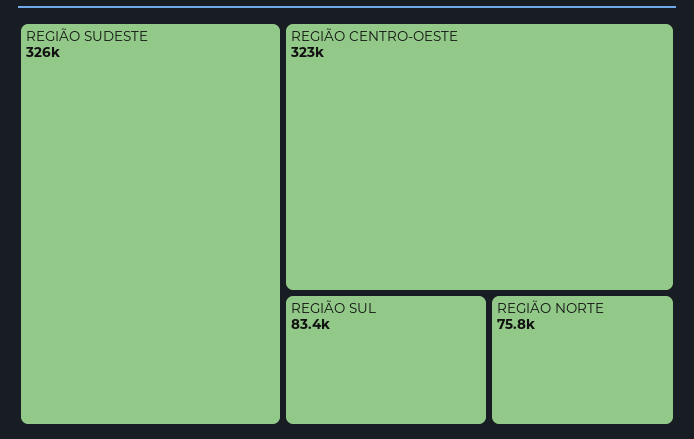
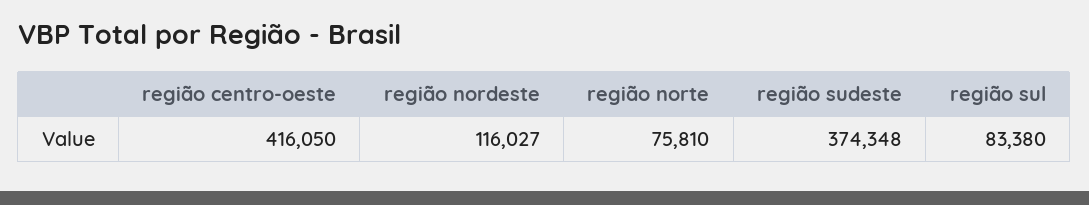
  {
-   "REGIÃO SUDESTE": 326000,
+   "REGIÃO SUDESTE": 374348,
-   "REGIÃO CENTRO-OESTE": 323000,
+   "REGIÃO CENTRO-OESTE": 416050,
    "REGIÃO SUL": 83380,
-   "REGIÃO NORTE": 75810
+   "REGIÃO NORTE": 75810,
+   "região nordeste": 116027
  }

